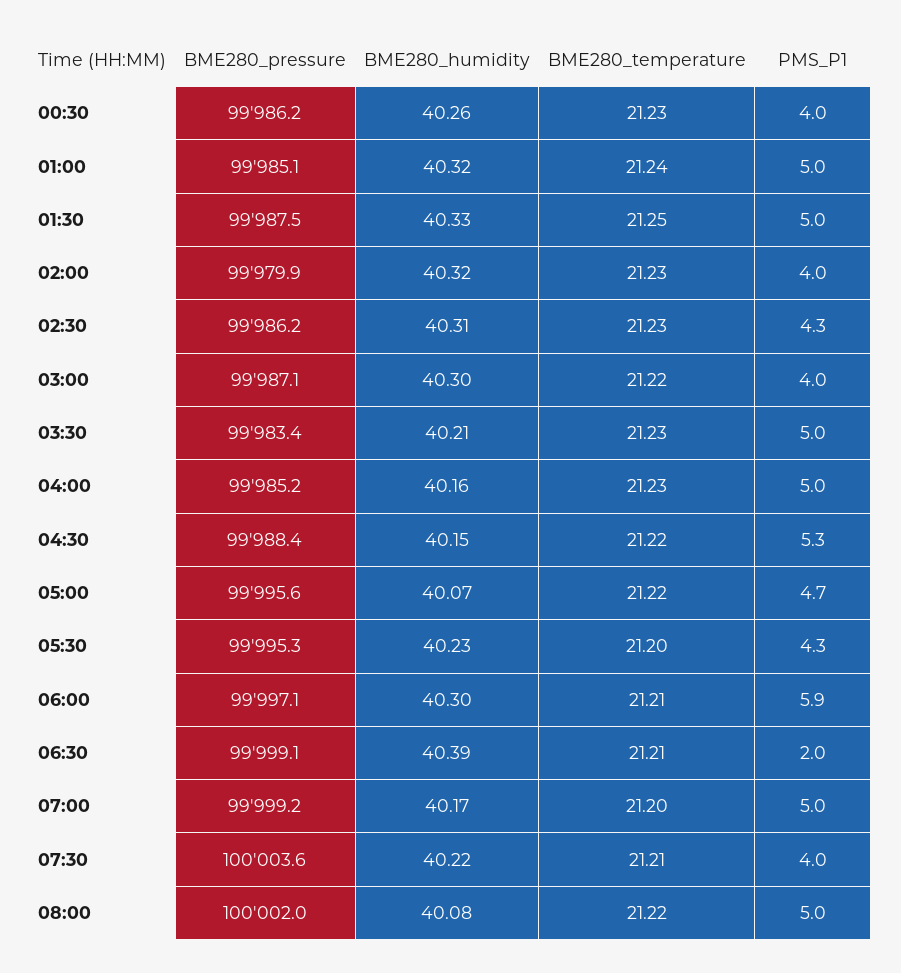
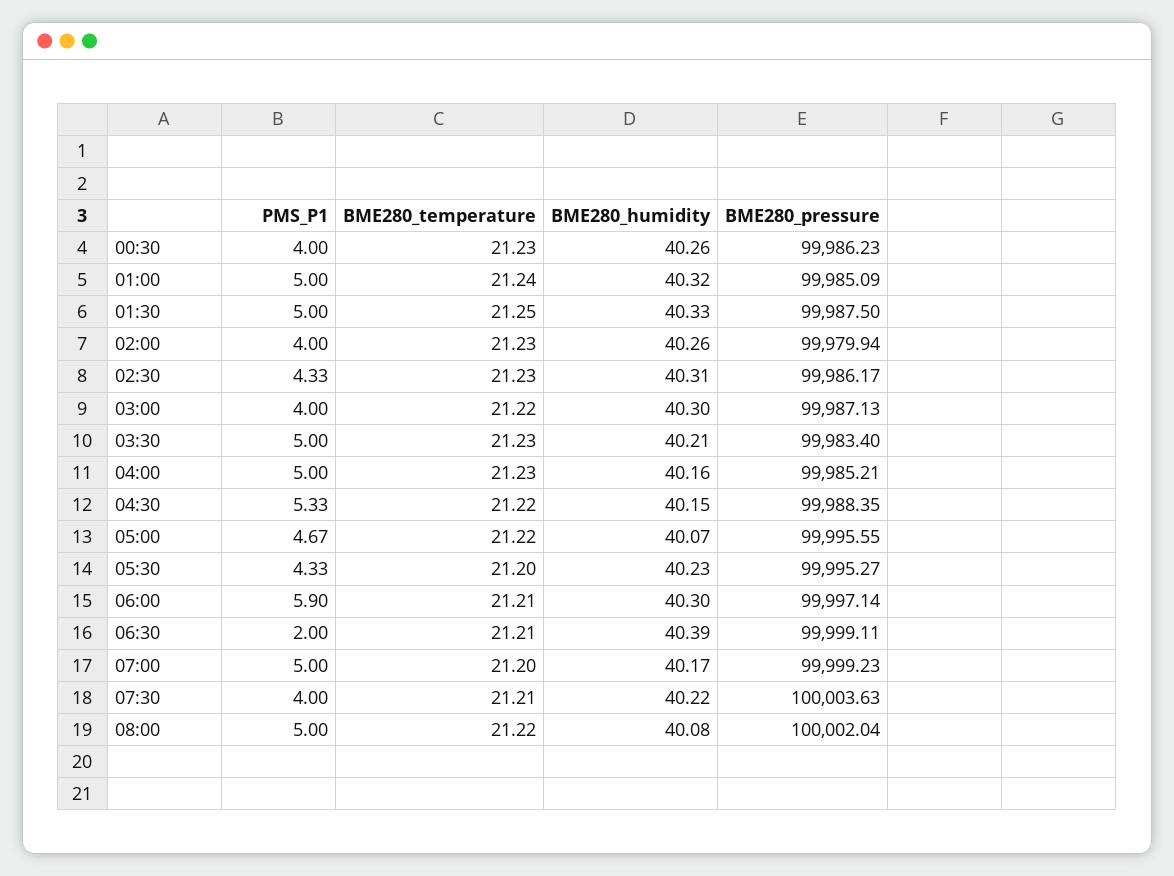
  {
    "BME280_pressure": {
      "00:30": 99986.23,
      "01:00": 99985.09,
      "01:30": 99987.5,
      "02:00": 99979.94,
      "02:30": 99986.17,
      "03:00": 99987.13,
      "03:30": 99983.4,
      "04:00": 99985.21,
      "04:30": 99988.35,
      "05:00": 99995.55,
      "05:30": 99995.27,
      "06:00": 99997.14,
      "06:30": 99999.11,
      "07:00": 99999.23,
      "07:30": 100003.63,
      "08:00": 100002.04
    },
    "BME280_humidity": {
      "00:30": 40.26,
      "01:00": 40.32,
      "01:30": 40.33,
-     "02:00": 40.32,
+     "02:00": 40.26,
      "02:30": 40.31,
      "03:00": 40.3,
      "03:30": 40.21,
      "04:00": 40.16,
      "04:30": 40.15,
      "05:00": 40.07,
      "05:30": 40.23,
      "06:00": 40.3,
      "06:30": 40.39,
      "07:00": 40.17,
      "07:30": 40.22,
      "08:00": 40.08
    },
    "BME280_temperature": {
      "00:30": 21.23,
      "01:00": 21.24,
      "01:30": 21.25,
      "02:00": 21.23,
      "02:30": 21.23,
      "03:00": 21.22,
      "03:30": 21.23,
      "04:00": 21.23,
      "04:30": 21.22,
      "05:00": 21.22,
      "05:30": 21.2,
      "06:00": 21.21,
      "06:30": 21.21,
      "07:00": 21.2,
      "07:30": 21.21,
      "08:00": 21.22
    },
    "PMS_P1": {
      "00:30": 4,
      "01:00": 5,
      "01:30": 5,
      "02:00": 4,
      "02:30": 4.33,
      "03:00": 4,
      "03:30": 5,
      "04:00": 5,
      "04:30": 5.33,
      "05:00": 4.67,
      "05:30": 4.33,
      "06:00": 5.9,
      "06:30": 2,
      "07:00": 5,
      "07:30": 4,
      "08:00": 5
    }
  }

